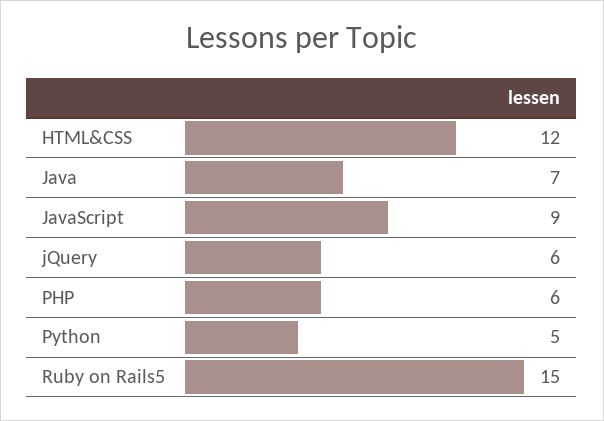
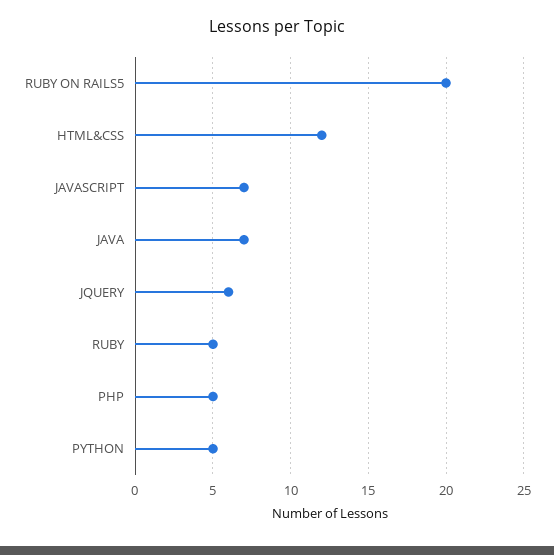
  {
    "HTML&CSS": 12,
    "Java": 7,
-   "JavaScript": 9,
+   "JavaScript": 7,
    "jQuery": 6,
-   "PHP": 6,
+   "PHP": 5,
    "Python": 5,
-   "Ruby on Rails5": 15
+   "Ruby on Rails5": 20,
+   "RUBY": 5
  }

